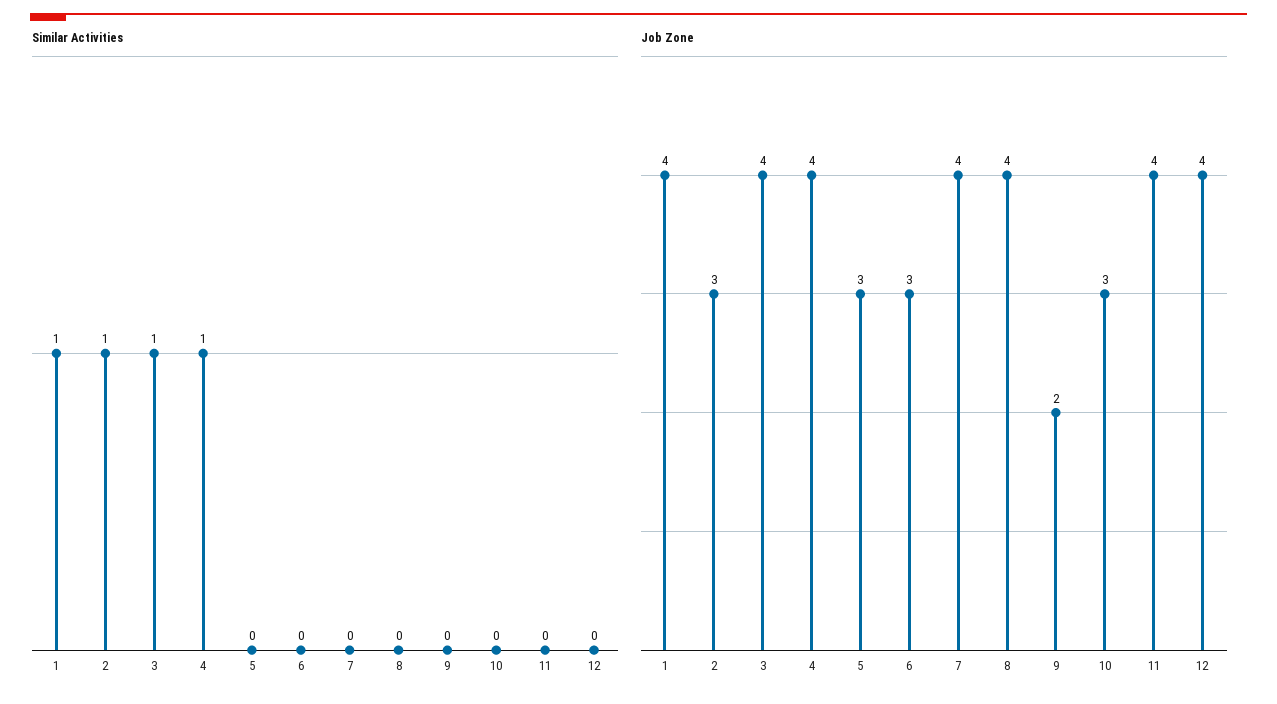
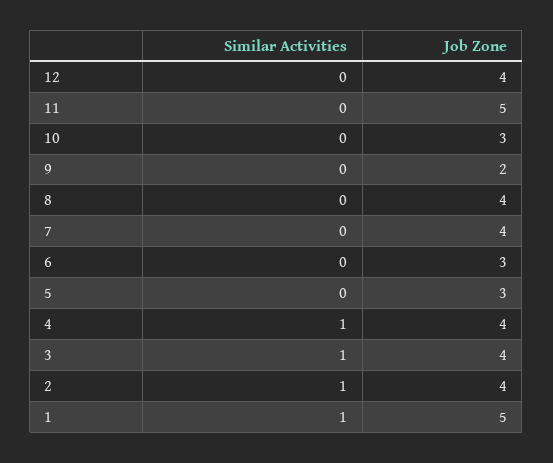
  {
    "Similar Activities": {
      "1": 1,
      "2": 1,
      "3": 1,
      "4": 1,
      "5": 0,
      "6": 0,
      "7": 0,
      "8": 0,
      "9": 0,
      "10": 0,
      "11": 0,
      "12": 0
    },
    "Job Zone": {
-     "1": 4,
+     "1": 5,
-     "2": 3,
+     "2": 4,
      "3": 4,
      "4": 4,
      "5": 3,
      "6": 3,
      "7": 4,
      "8": 4,
      "9": 2,
      "10": 3,
-     "11": 4,
+     "11": 5,
      "12": 4
    }
  }

